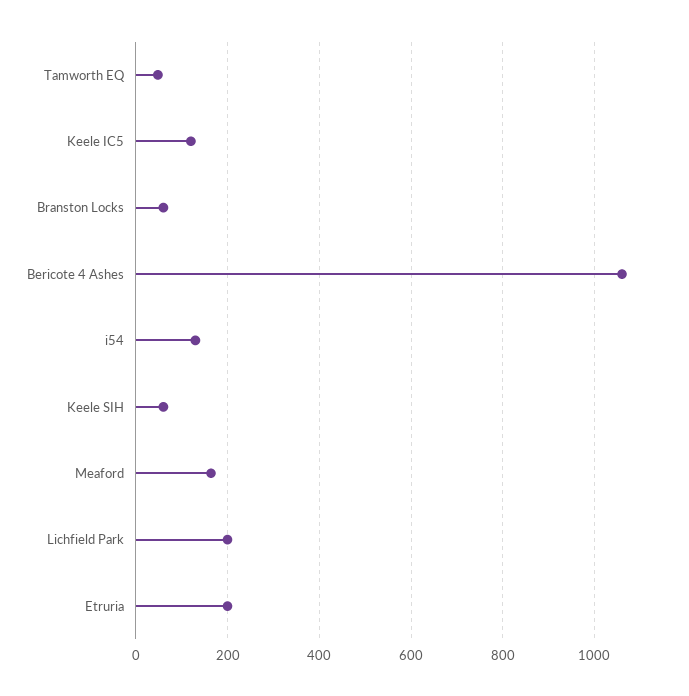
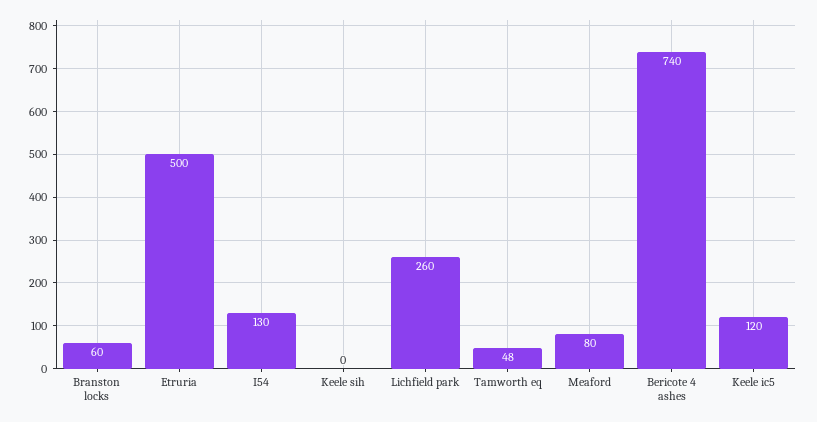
  {
    "Tamworth EQ": 48,
    "Keele IC5": 120,
    "Branston Locks": 60,
-   "Bericote 4 Ashes": 1060,
+   "Bericote 4 Ashes": 740,
    "i54": 130,
-   "Keele SIH": 60,
+   "Keele SIH": 0,
-   "Meaford": 160,
+   "Meaford": 80,
-   "Lichfield Park": 200,
+   "Lichfield Park": 260,
-   "Etruria": 200
+   "Etruria": 500
  }

